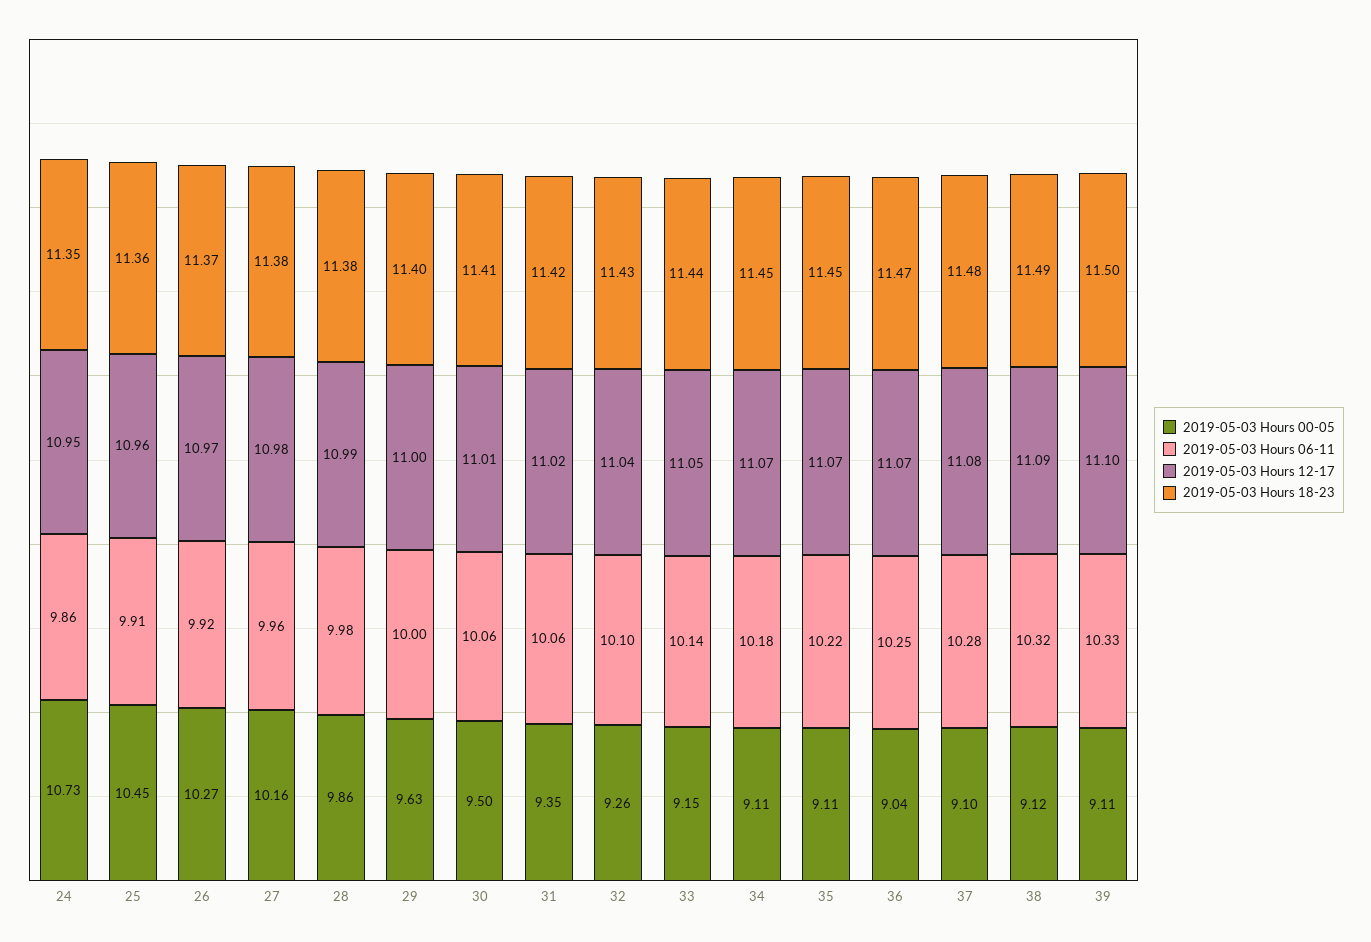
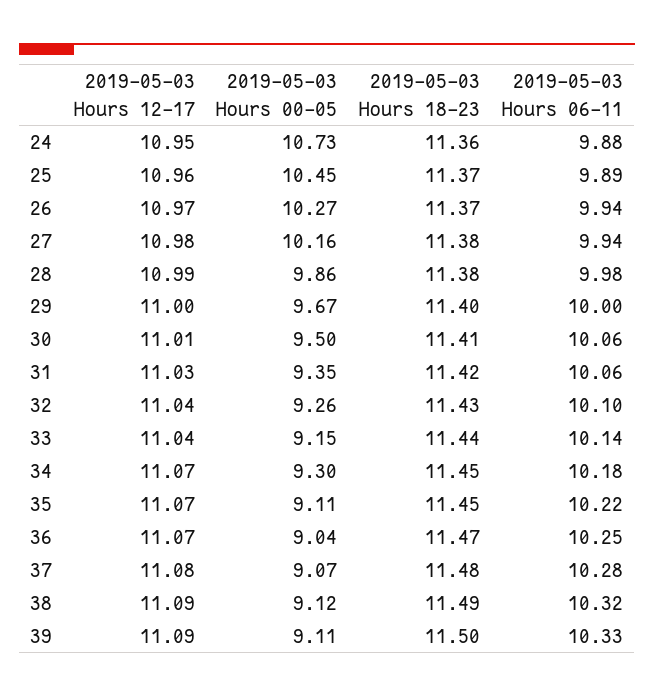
  {
    "2019-05-03 Hours 00-05": {
      "24": 10.73,
      "25": 10.45,
      "26": 10.27,
      "27": 10.16,
      "28": 9.86,
-     "29": 9.63,
+     "29": 9.67,
      "30": 9.5,
      "31": 9.35,
      "32": 9.26,
      "33": 9.15,
-     "34": 9.11,
+     "34": 9.3,
      "35": 9.11,
      "36": 9.04,
-     "37": 9.1,
+     "37": 9.07,
      "38": 9.12,
      "39": 9.11
    },
    "2019-05-03 Hours 06-11": {
-     "24": 9.86,
+     "24": 9.88,
-     "25": 9.91,
+     "25": 9.89,
-     "26": 9.92,
+     "26": 9.94,
-     "27": 9.96,
+     "27": 9.94,
      "28": 9.98,
      "29": 10,
      "30": 10.06,
      "31": 10.06,
      "32": 10.1,
      "33": 10.14,
      "34": 10.18,
      "35": 10.22,
      "36": 10.25,
      "37": 10.28,
      "38": 10.32,
      "39": 10.33
    },
    "2019-05-03 Hours 12-17": {
      "24": 10.95,
      "25": 10.96,
      "26": 10.97,
      "27": 10.98,
      "28": 10.99,
      "29": 11,
      "30": 11.01,
-     "31": 11.02,
+     "31": 11.03,
      "32": 11.04,
-     "33": 11.05,
+     "33": 11.04,
      "34": 11.07,
      "35": 11.07,
      "36": 11.07,
      "37": 11.08,
      "38": 11.09,
-     "39": 11.1
+     "39": 11.09
    },
    "2019-05-03 Hours 18-23": {
-     "24": 11.35,
+     "24": 11.36,
-     "25": 11.36,
+     "25": 11.37,
      "26": 11.37,
      "27": 11.38,
      "28": 11.38,
      "29": 11.4,
      "30": 11.41,
      "31": 11.42,
      "32": 11.43,
      "33": 11.44,
      "34": 11.45,
      "35": 11.45,
      "36": 11.47,
      "37": 11.48,
      "38": 11.49,
      "39": 11.5
    }
  }

